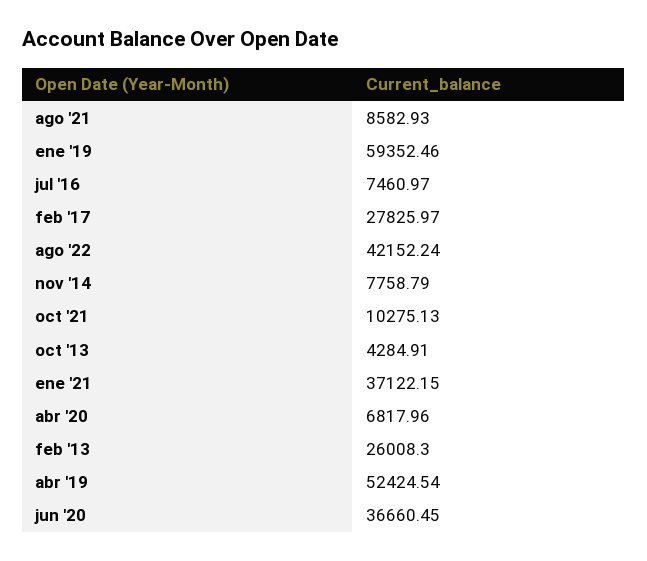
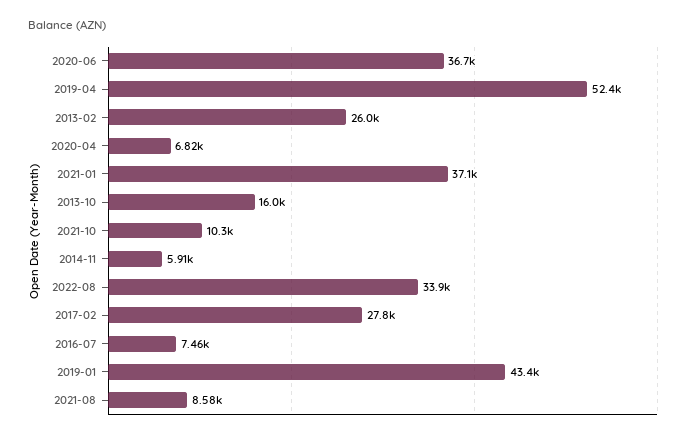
  {
    "ago '21": 8582.93,
-   "ene '19": 59352.46,
+   "ene '19": 43400,
    "jul '16": 7460.97,
    "feb '17": 27825.97,
-   "ago '22": 42152.24,
+   "ago '22": 33900,
-   "nov '14": 7758.79,
+   "nov '14": 5910,
    "oct '21": 10275.13,
-   "oct '13": 4284.91,
+   "oct '13": 16000,
    "ene '21": 37122.15,
    "abr '20": 6817.96,
    "feb '13": 26008.3,
    "abr '19": 52424.54,
    "jun '20": 36660.45
  }

